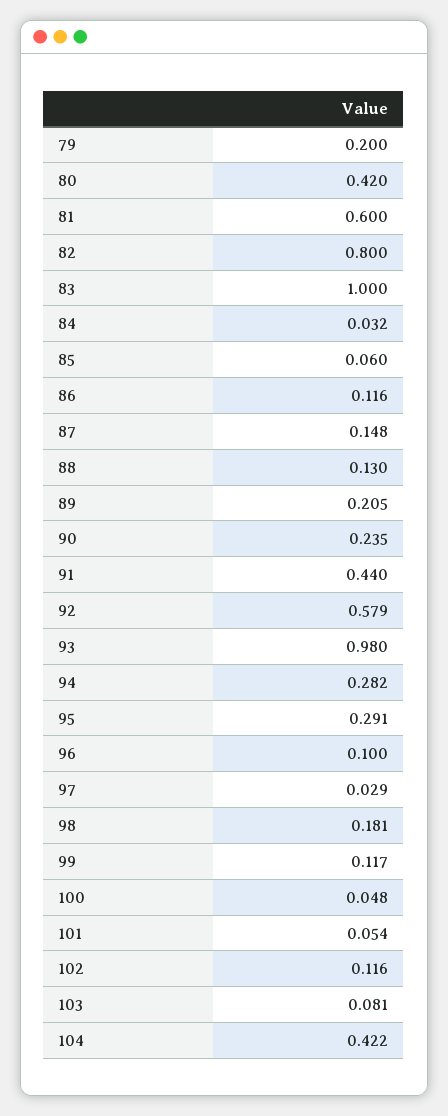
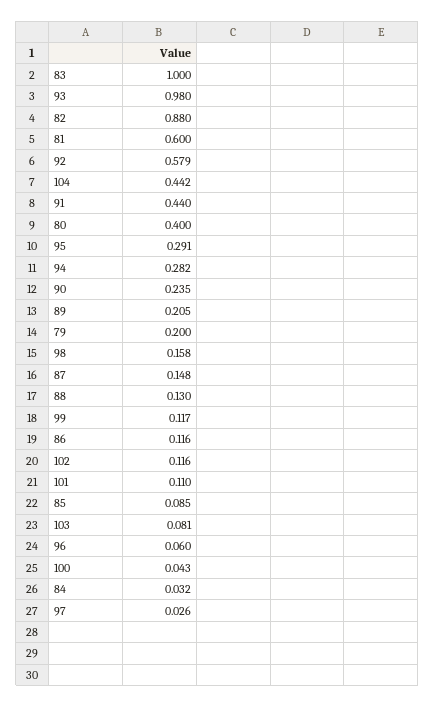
  {
    "79": 0.2,
-   "80": 0.42,
+   "80": 0.4,
    "81": 0.6,
-   "82": 0.8,
+   "82": 0.88,
    "83": 1,
    "84": 0.032,
-   "85": 0.06,
+   "85": 0.085,
    "86": 0.116,
    "87": 0.148,
    "88": 0.13,
    "89": 0.205,
    "90": 0.235,
    "91": 0.44,
    "92": 0.579,
    "93": 0.98,
    "94": 0.282,
    "95": 0.291,
-   "96": 0.1,
+   "96": 0.06,
-   "97": 0.029,
+   "97": 0.026,
-   "98": 0.181,
+   "98": 0.158,
    "99": 0.117,
-   "100": 0.048,
+   "100": 0.043,
-   "101": 0.054,
+   "101": 0.11,
    "102": 0.116,
    "103": 0.081,
-   "104": 0.422
+   "104": 0.442
  }

